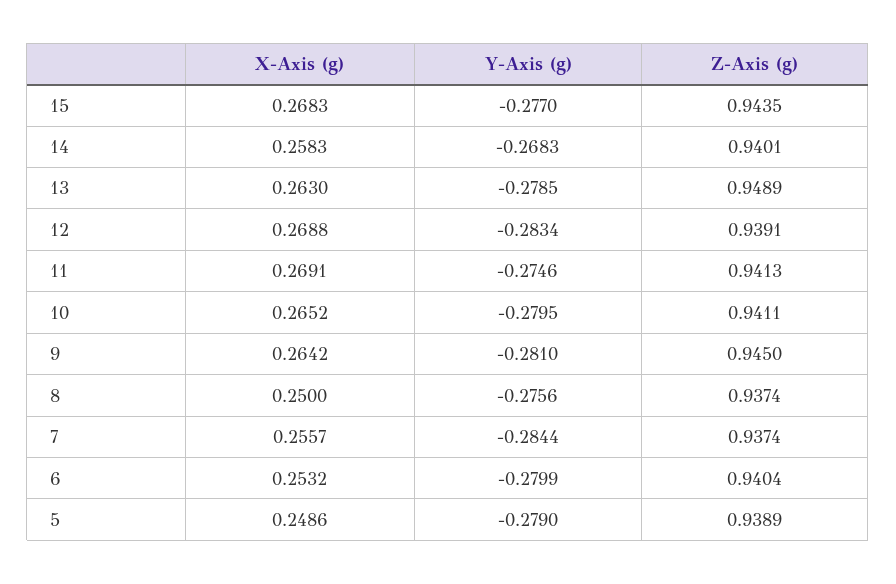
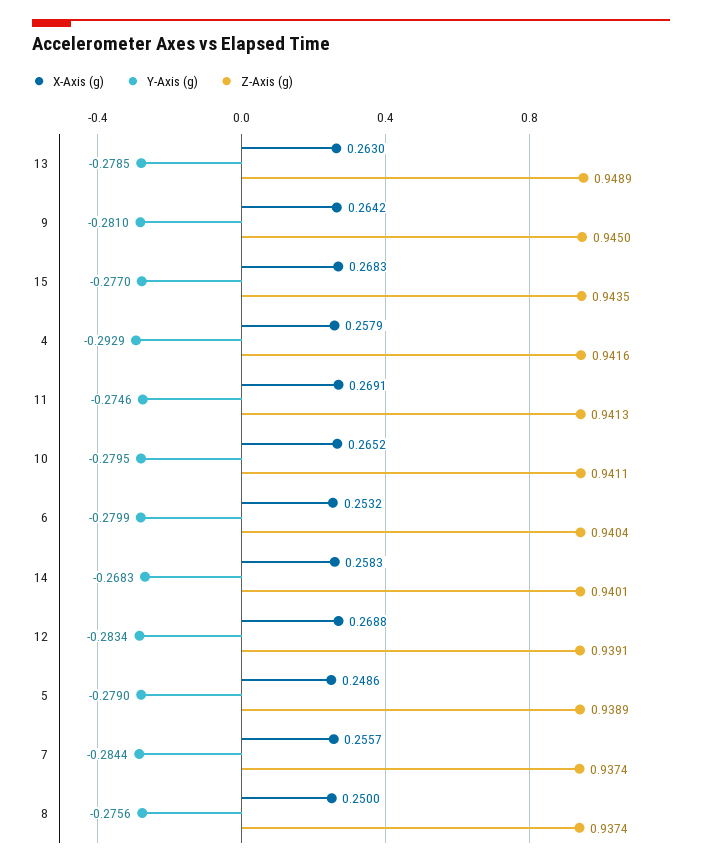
  {
    "X-Axis (g)": {
      "15": 0.2683,
      "14": 0.2583,
      "13": 0.263,
      "12": 0.2688,
      "11": 0.2691,
      "10": 0.2652,
      "9": 0.2642,
      "8": 0.25,
      "7": 0.2557,
      "6": 0.2532,
-     "5": 0.2486
+     "5": 0.2486,
+     "4": 0.2579
    },
    "Y-Axis (g)": {
      "15": -0.277,
      "14": -0.2683,
      "13": -0.2785,
      "12": -0.2834,
      "11": -0.2746,
      "10": -0.2795,
      "9": -0.281,
      "8": -0.2756,
      "7": -0.2844,
      "6": -0.2799,
-     "5": -0.279
+     "5": -0.279,
+     "4": -0.2929
    },
    "Z-Axis (g)": {
      "15": 0.9435,
      "14": 0.9401,
      "13": 0.9489,
      "12": 0.9391,
      "11": 0.9413,
      "10": 0.9411,
      "9": 0.945,
      "8": 0.9374,
      "7": 0.9374,
      "6": 0.9404,
-     "5": 0.9389
+     "5": 0.9389,
+     "4": 0.9416
    }
  }

